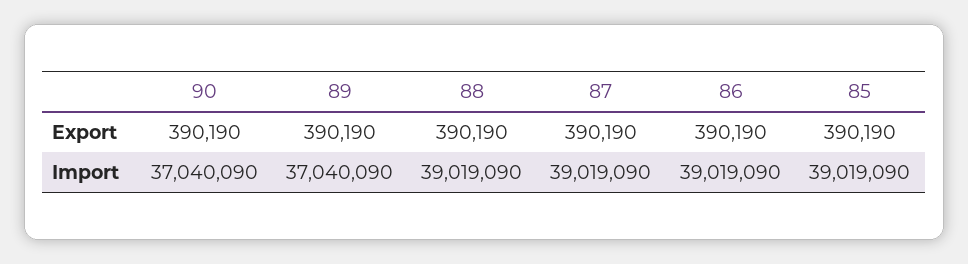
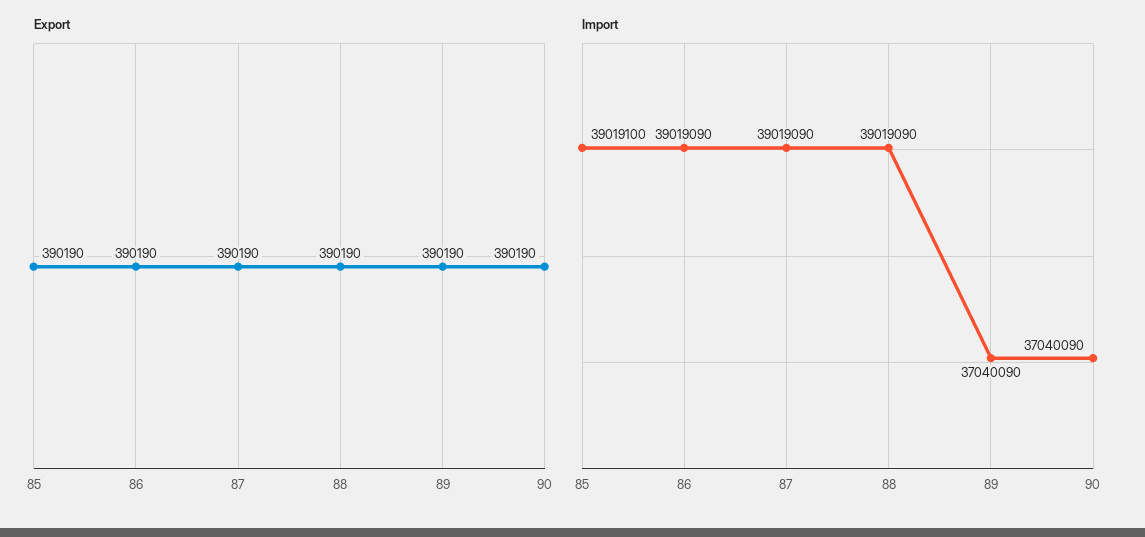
  {
    "Export": {
      "90": 390190,
      "89": 390190,
      "88": 390190,
      "87": 390190,
      "86": 390190,
      "85": 390190
    },
    "Import": {
      "90": 37040090,
      "89": 37040090,
      "88": 39019090,
      "87": 39019090,
      "86": 39019090,
-     "85": 39019090
+     "85": 39019100
    }
  }

